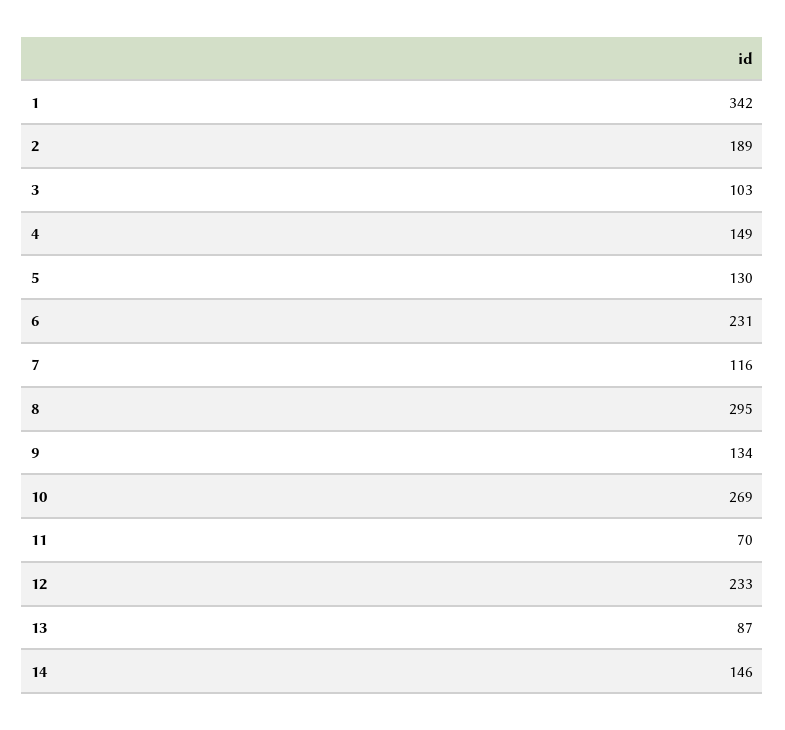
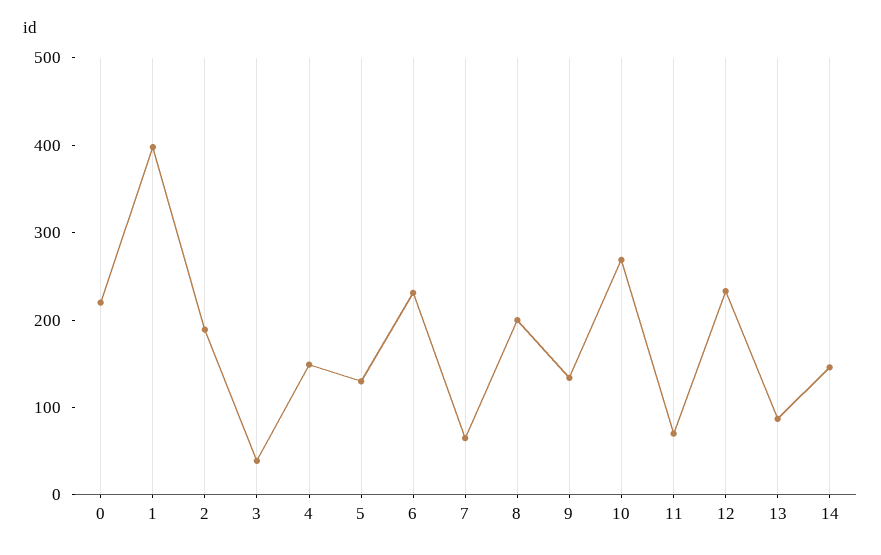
  {
-   "1": 342,
+   "1": 400,
    "2": 189,
-   "3": 103,
+   "3": 40,
    "4": 149,
    "5": 130,
    "6": 231,
-   "7": 116,
+   "7": 60,
-   "8": 295,
+   "8": 200,
    "9": 134,
    "10": 269,
    "11": 70,
    "12": 233,
    "13": 87,
-   "14": 146
+   "14": 146,
+   "0": 220
  }

